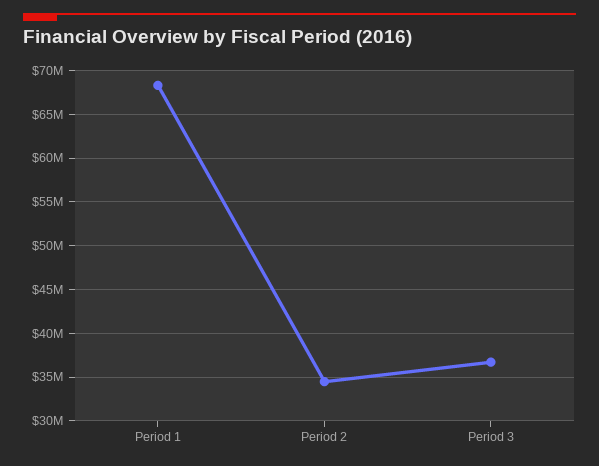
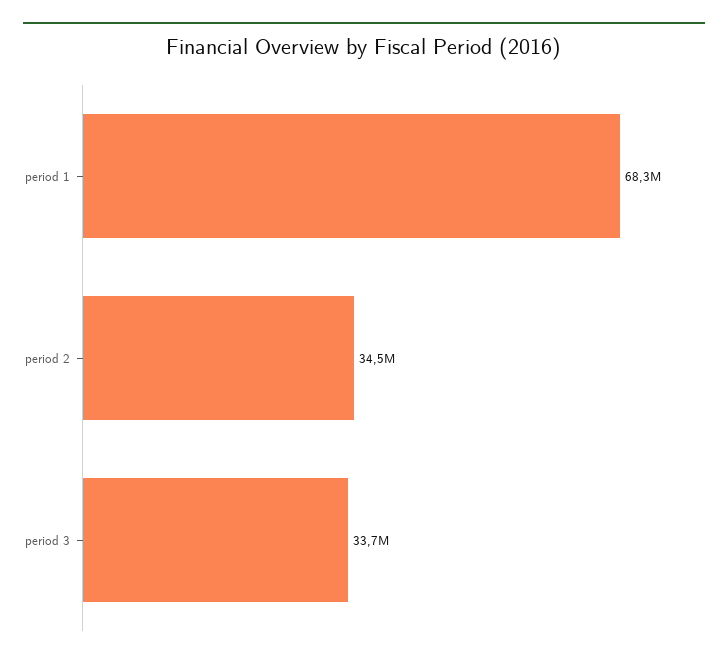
  {
    "Period 1": 68300000,
    "Period 2": 34500000,
-   "Period 3": 37000000
+   "Period 3": 33700000
  }

